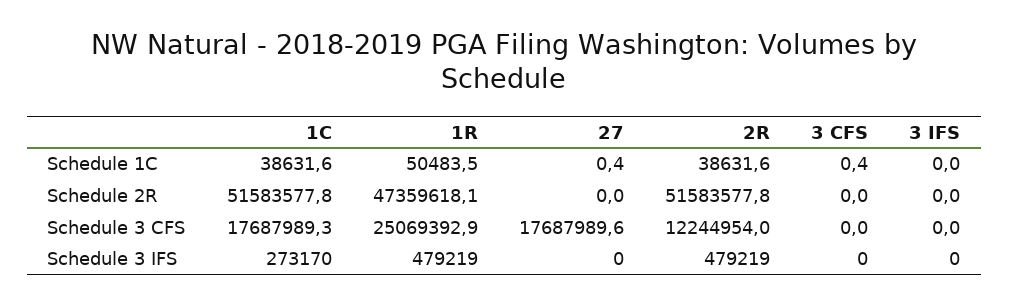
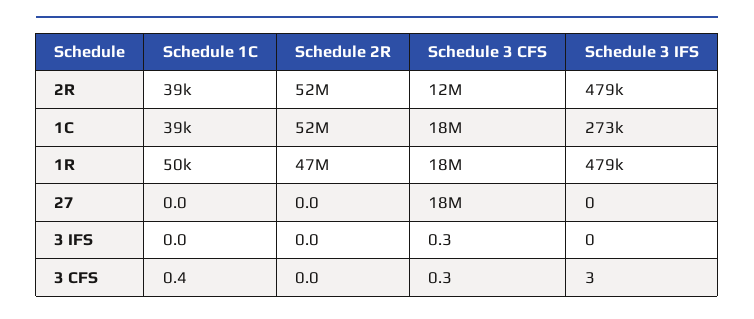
  {
    "1C": {
      "Schedule 1C": 38631.6,
      "Schedule 2R": 51583577.8,
      "Schedule 3 CFS": 17687989.3,
      "Schedule 3 IFS": 273170
    },
    "1R": {
      "Schedule 1C": 50483.5,
      "Schedule 2R": 47359618.1,
-     "Schedule 3 CFS": 25069392.9,
+     "Schedule 3 CFS": 18000000,
      "Schedule 3 IFS": 479219
    },
    "27": {
-     "Schedule 1C": 0.4,
+     "Schedule 1C": 0,
      "Schedule 2R": 0,
      "Schedule 3 CFS": 17687989.6,
      "Schedule 3 IFS": 0
    },
    "2R": {
      "Schedule 1C": 38631.6,
      "Schedule 2R": 51583577.8,
      "Schedule 3 CFS": 12244954,
      "Schedule 3 IFS": 479219
    },
    "3 CFS": {
      "Schedule 1C": 0.4,
      "Schedule 2R": 0,
-     "Schedule 3 CFS": 0,
+     "Schedule 3 CFS": 0.3,
-     "Schedule 3 IFS": 0
+     "Schedule 3 IFS": 3
    },
    "3 IFS": {
      "Schedule 1C": 0,
      "Schedule 2R": 0,
-     "Schedule 3 CFS": 0,
+     "Schedule 3 CFS": 0.3,
      "Schedule 3 IFS": 0
    }
  }

